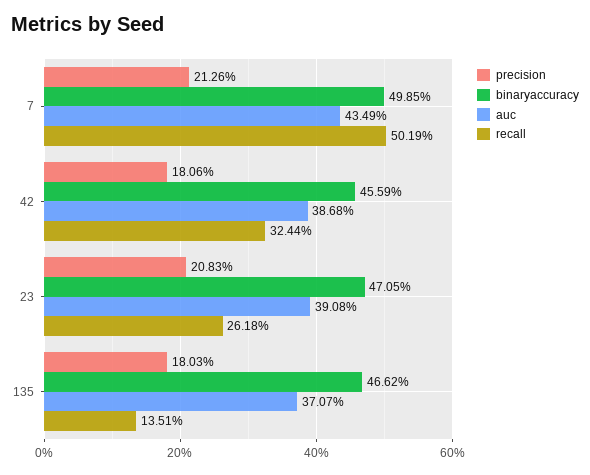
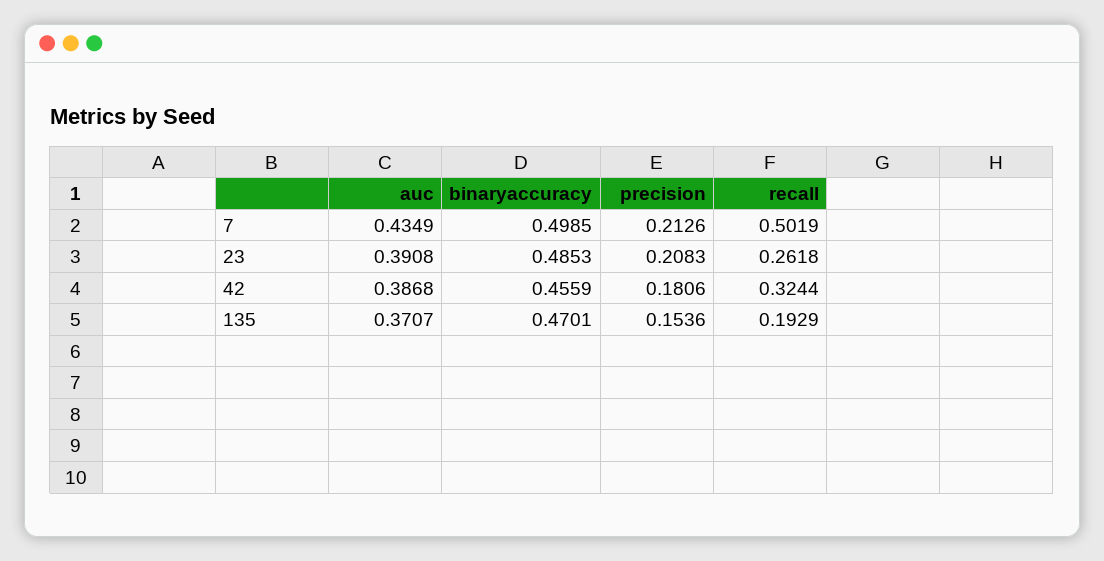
  {
    "precision": {
      "7": 0.2126,
      "42": 0.1806,
      "23": 0.2083,
-     "135": 0.1803
+     "135": 0.1536
    },
    "binaryaccuracy": {
      "7": 0.4985,
      "42": 0.4559,
-     "23": 0.4705,
+     "23": 0.4853,
-     "135": 0.4662
+     "135": 0.4701
    },
    "auc": {
      "7": 0.4349,
      "42": 0.3868,
      "23": 0.3908,
      "135": 0.3707
    },
    "recall": {
      "7": 0.5019,
      "42": 0.3244,
      "23": 0.2618,
-     "135": 0.1351
+     "135": 0.1929
    }
  }

